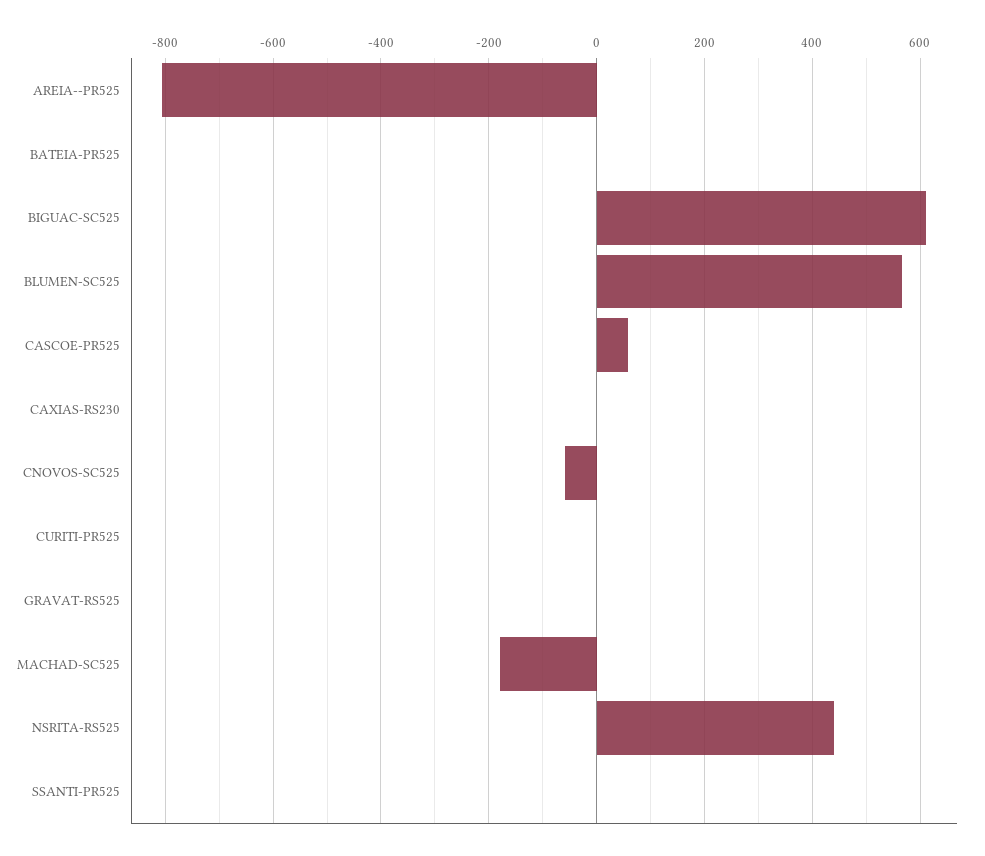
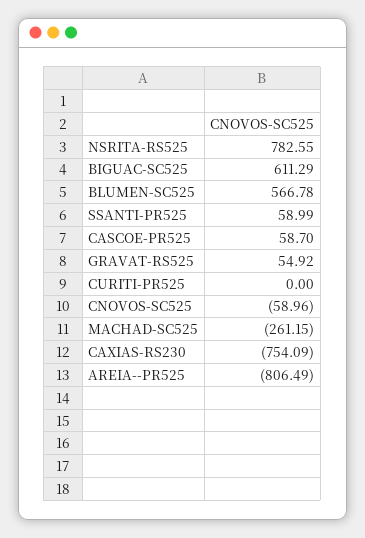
  {
    "AREIA--PR525": -806.49,
-   "BATEIA-PR525": 0,
    "BIGUAC-SC525": 611.29,
    "BLUMEN-SC525": 566.78,
    "CASCOE-PR525": 58.7,
-   "CAXIAS-RS230": 0,
+   "CAXIAS-RS230": -754.09,
    "CNOVOS-SC525": -58.96,
    "CURITI-PR525": 0,
-   "GRAVAT-RS525": 0,
+   "GRAVAT-RS525": 54.92,
-   "MACHAD-SC525": -180,
+   "MACHAD-SC525": -261.15,
-   "NSRITA-RS525": 440,
+   "NSRITA-RS525": 782.55,
-   "SSANTI-PR525": 0
+   "SSANTI-PR525": 58.99
  }

